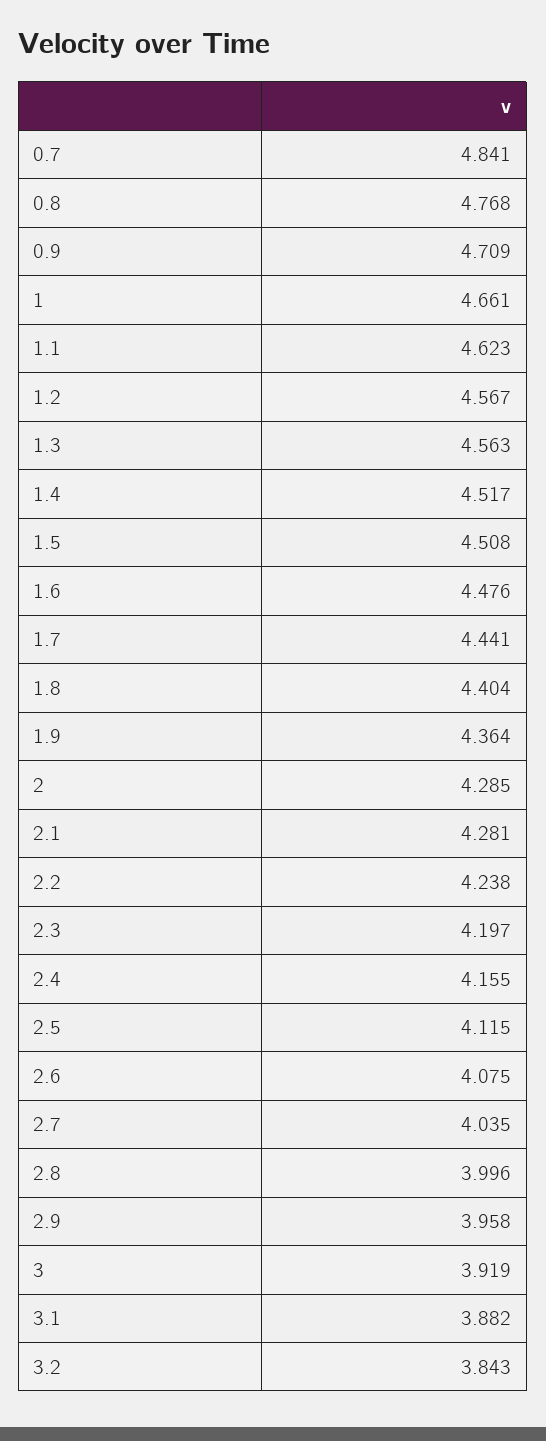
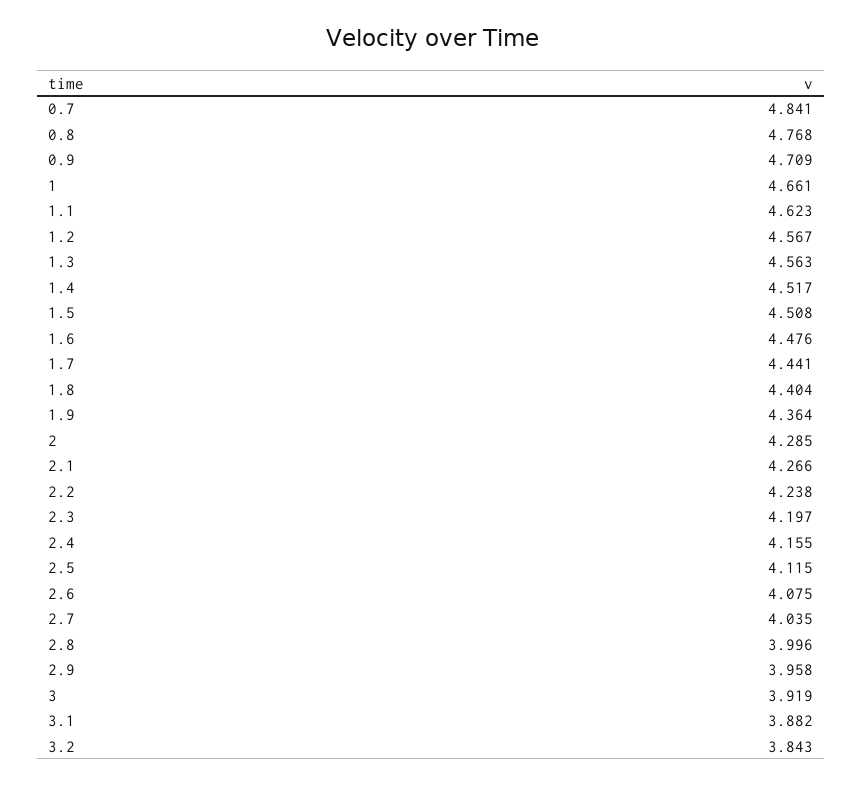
  {
    "0.7": 4.841,
    "0.8": 4.768,
    "0.9": 4.709,
    "1": 4.661,
    "1.1": 4.623,
    "1.2": 4.567,
    "1.3": 4.563,
    "1.4": 4.517,
    "1.5": 4.508,
    "1.6": 4.476,
    "1.7": 4.441,
    "1.8": 4.404,
    "1.9": 4.364,
    "2": 4.285,
-   "2.1": 4.281,
+   "2.1": 4.266,
    "2.2": 4.238,
    "2.3": 4.197,
    "2.4": 4.155,
    "2.5": 4.115,
    "2.6": 4.075,
    "2.7": 4.035,
    "2.8": 3.996,
    "2.9": 3.958,
    "3": 3.919,
    "3.1": 3.882,
    "3.2": 3.843
  }

